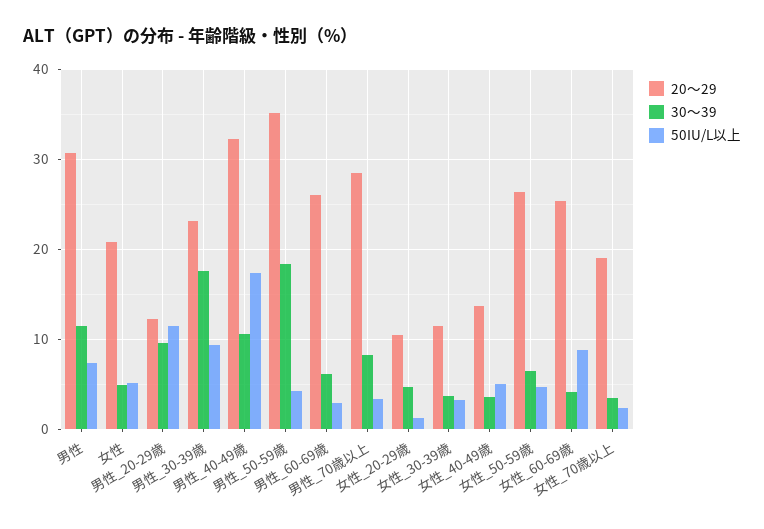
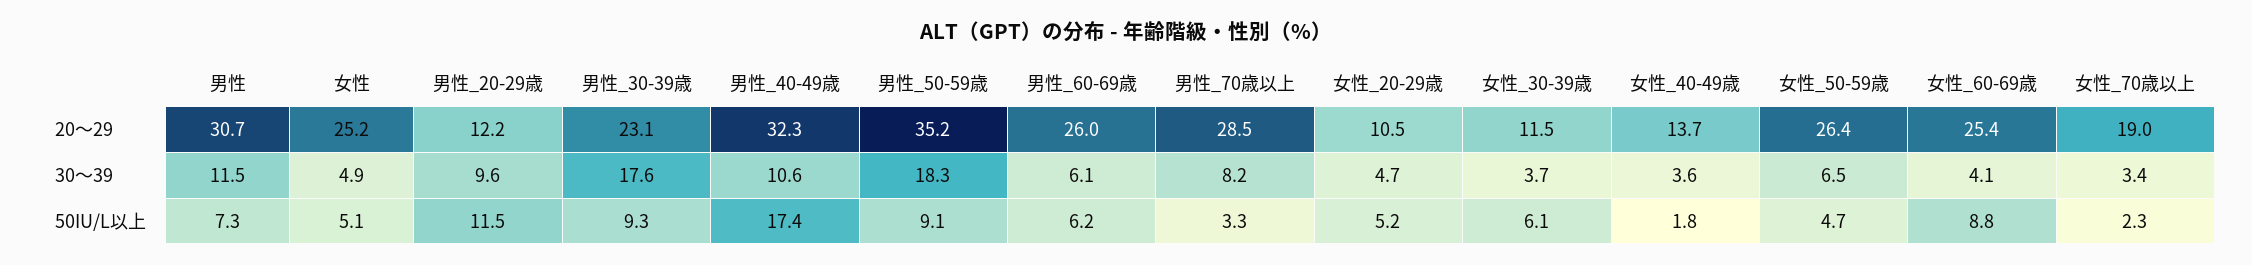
  {
    "20～29": {
      "男性": 30.7,
-     "女性": 21,
+     "女性": 25.2,
      "男性_20-29歳": 12.2,
      "男性_30-39歳": 23.1,
      "男性_40-49歳": 32.3,
      "男性_50-59歳": 35.2,
      "男性_60-69歳": 26,
      "男性_70歳以上": 28.5,
      "女性_20-29歳": 10.5,
      "女性_30-39歳": 11.5,
      "女性_40-49歳": 13.7,
      "女性_50-59歳": 26.4,
      "女性_60-69歳": 25.4,
      "女性_70歳以上": 19
    },
    "30～39": {
      "男性": 11.5,
      "女性": 4.9,
      "男性_20-29歳": 9.6,
      "男性_30-39歳": 17.6,
      "男性_40-49歳": 10.6,
      "男性_50-59歳": 18.3,
      "男性_60-69歳": 6.1,
      "男性_70歳以上": 8.2,
      "女性_20-29歳": 4.7,
      "女性_30-39歳": 3.7,
      "女性_40-49歳": 3.6,
      "女性_50-59歳": 6.5,
      "女性_60-69歳": 4.1,
      "女性_70歳以上": 3.4
    },
    "50IU/L以上": {
      "男性": 7.3,
      "女性": 5.1,
      "男性_20-29歳": 11.5,
      "男性_30-39歳": 9.3,
      "男性_40-49歳": 17.4,
-     "男性_50-59歳": 4,
+     "男性_50-59歳": 9.1,
-     "男性_60-69歳": 3,
+     "男性_60-69歳": 6.2,
      "男性_70歳以上": 3.3,
-     "女性_20-29歳": 1,
+     "女性_20-29歳": 5.2,
-     "女性_30-39歳": 3,
+     "女性_30-39歳": 6.1,
-     "女性_40-49歳": 5,
+     "女性_40-49歳": 1.8,
      "女性_50-59歳": 4.7,
      "女性_60-69歳": 8.8,
      "女性_70歳以上": 2.3
    }
  }

